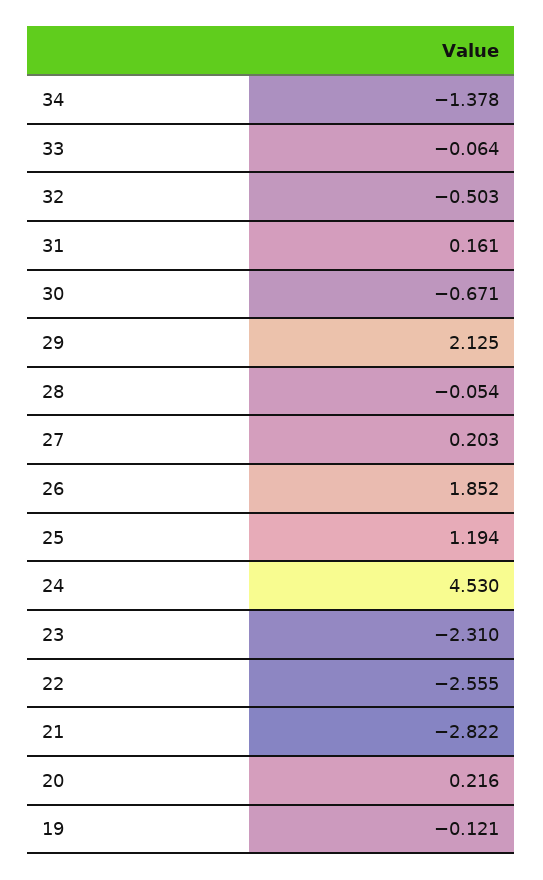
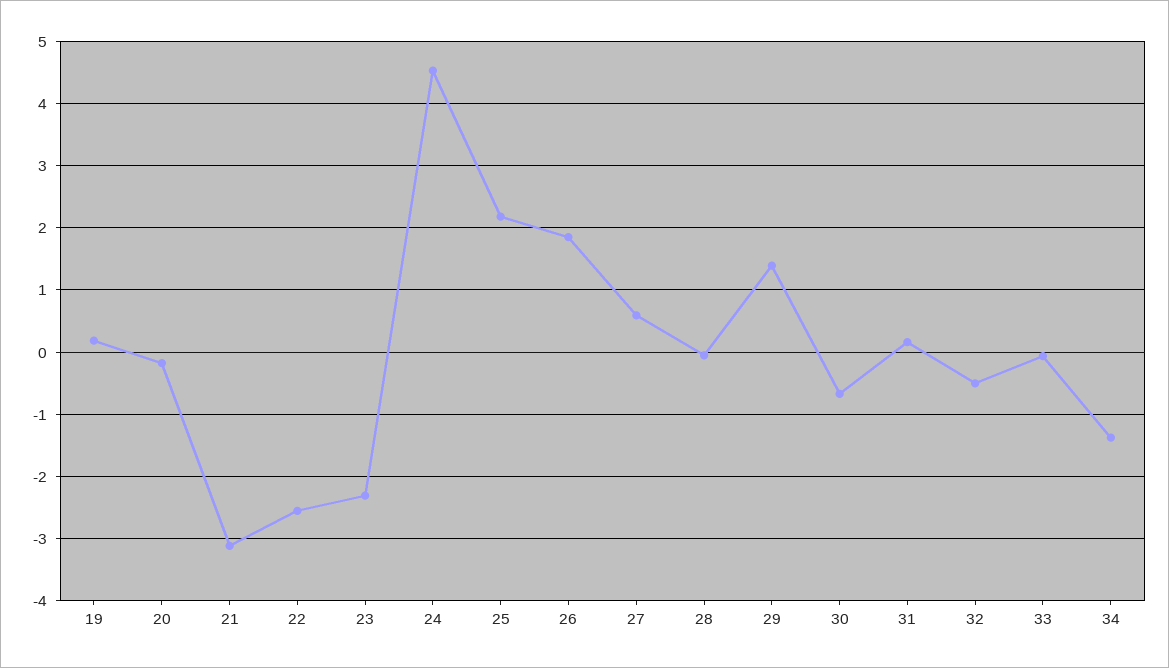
  {
    "34": -1.378,
    "33": -0.064,
    "32": -0.503,
    "31": 0.161,
    "30": -0.671,
-   "29": 2.125,
+   "29": 1.4,
    "28": -0.054,
-   "27": 0.203,
+   "27": 0.6,
    "26": 1.852,
-   "25": 1.194,
+   "25": 2.2,
    "24": 4.53,
    "23": -2.31,
    "22": -2.555,
-   "21": -2.822,
+   "21": -3.1,
-   "20": 0.216,
+   "20": -0.2,
-   "19": -0.121
+   "19": 0.2
  }

